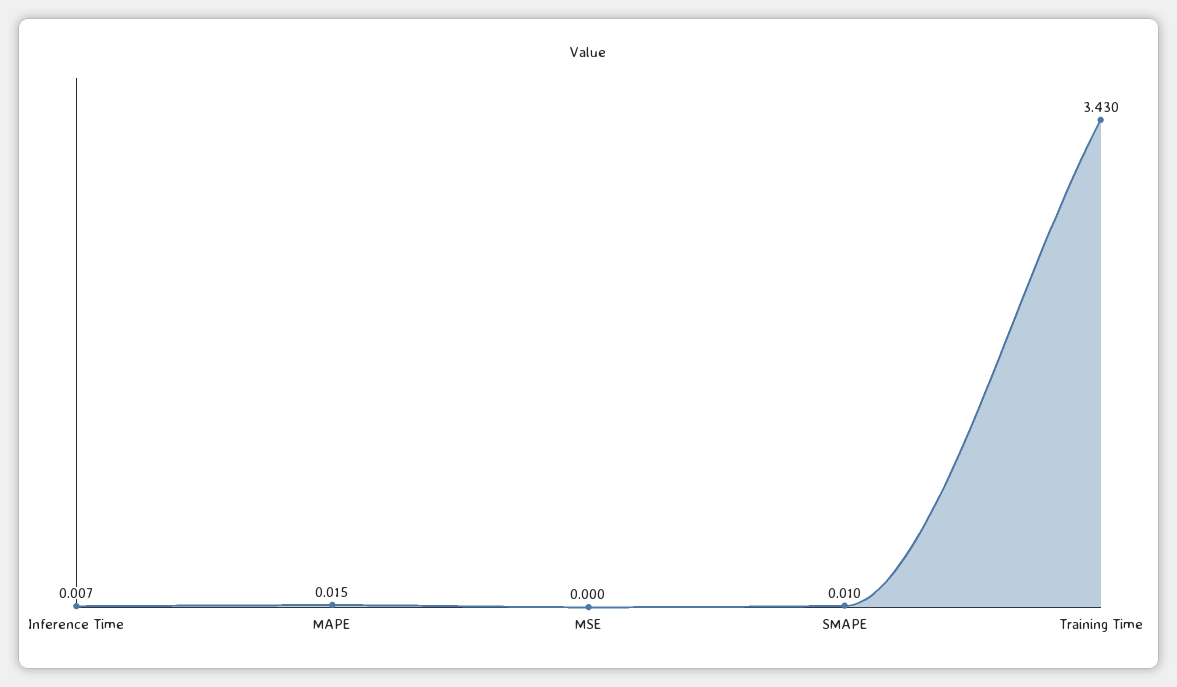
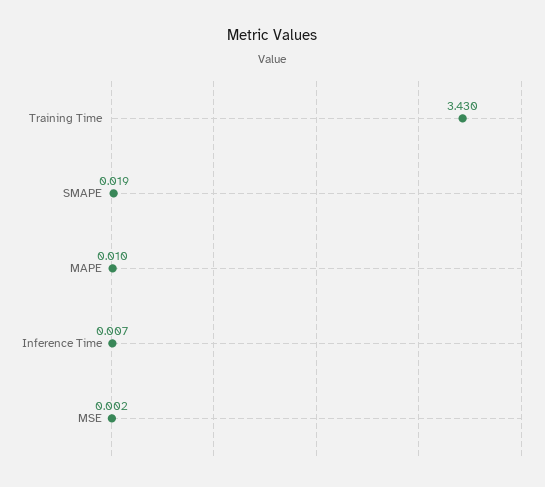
  {
    "Inference Time": 0.007,
-   "MAPE": 0.015,
+   "MAPE": 0.01,
-   "MSE": 0,
+   "MSE": 0.002,
-   "SMAPE": 0.01,
+   "SMAPE": 0.019,
    "Training Time": 3.43
  }

